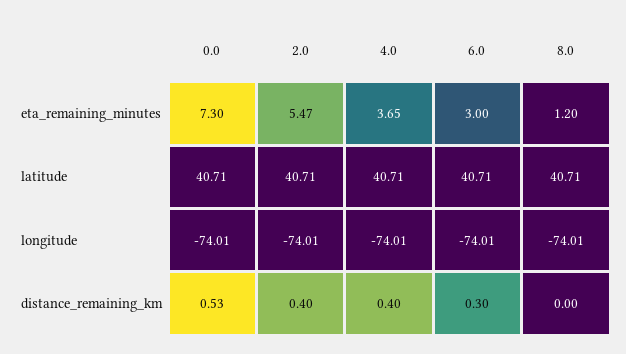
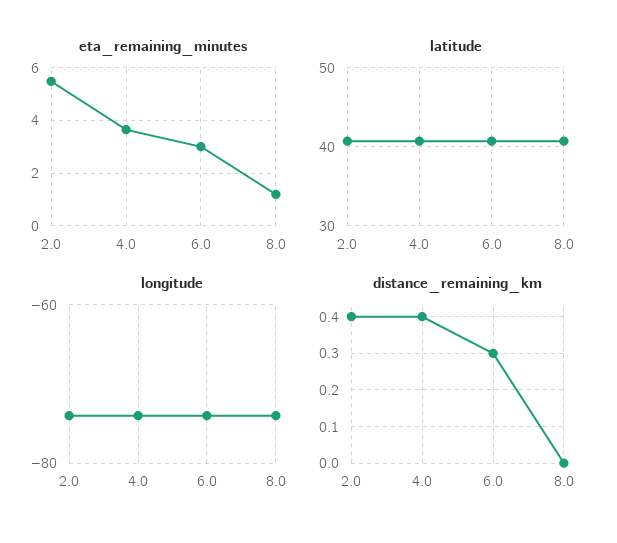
  {
    "eta_remaining_minutes": {
-     "0.0": 7.3,
      "2.0": 5.47,
      "4.0": 3.65,
      "6.0": 3,
      "8.0": 1.2
    },
    "latitude": {
-     "0.0": 40.71,
      "2.0": 40.71,
      "4.0": 40.71,
      "6.0": 40.71,
      "8.0": 40.71
    },
    "longitude": {
-     "0.0": -74.01,
      "2.0": -74.01,
      "4.0": -74.01,
      "6.0": -74.01,
      "8.0": -74.01
    },
    "distance_remaining_km": {
-     "0.0": 0.53,
      "2.0": 0.4,
      "4.0": 0.4,
      "6.0": 0.3,
      "8.0": 0
    }
  }

